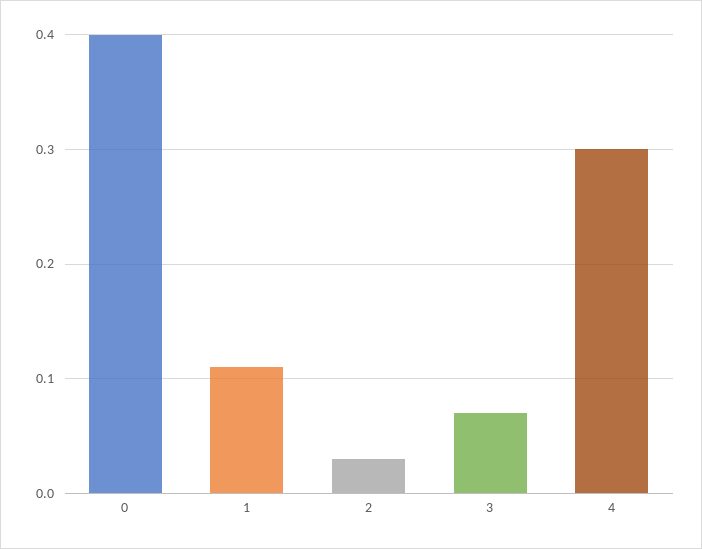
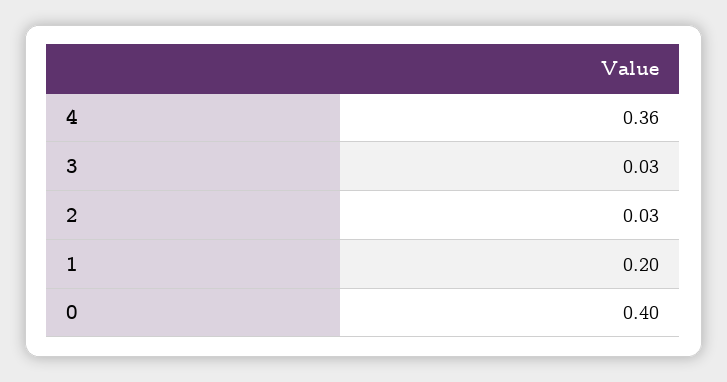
  {
    "0": 0.4,
-   "1": 0.11,
+   "1": 0.2,
    "2": 0.03,
-   "3": 0.07,
+   "3": 0.03,
-   "4": 0.3
+   "4": 0.36
  }

